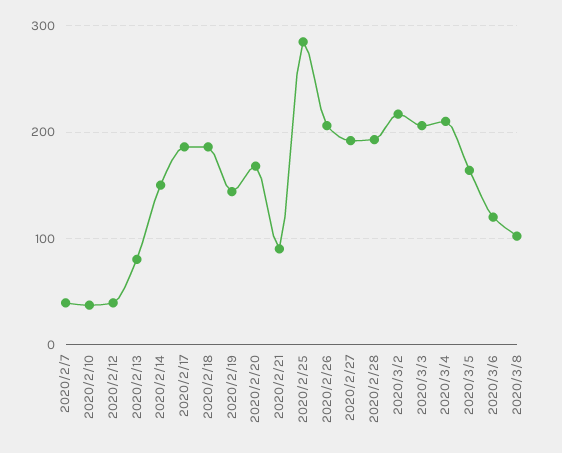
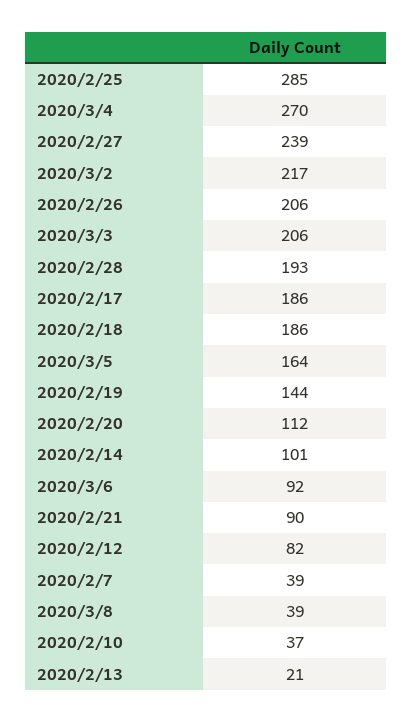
  {
    "2020/2/7": 39,
    "2020/2/10": 37,
-   "2020/2/12": 40,
+   "2020/2/12": 82,
-   "2020/2/13": 80,
+   "2020/2/13": 21,
-   "2020/2/14": 150,
+   "2020/2/14": 101,
    "2020/2/17": 186,
    "2020/2/18": 186,
    "2020/2/19": 144,
-   "2020/2/20": 170,
+   "2020/2/20": 112,
    "2020/2/21": 90,
    "2020/2/25": 285,
    "2020/2/26": 206,
-   "2020/2/27": 190,
+   "2020/2/27": 239,
    "2020/2/28": 193,
    "2020/3/2": 217,
    "2020/3/3": 206,
-   "2020/3/4": 210,
+   "2020/3/4": 270,
    "2020/3/5": 164,
-   "2020/3/6": 120,
+   "2020/3/6": 92,
-   "2020/3/8": 100
+   "2020/3/8": 39
  }

